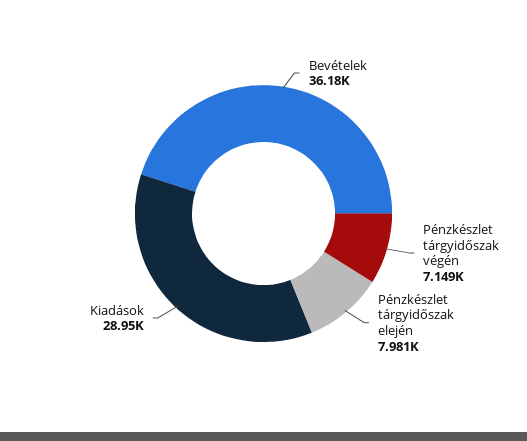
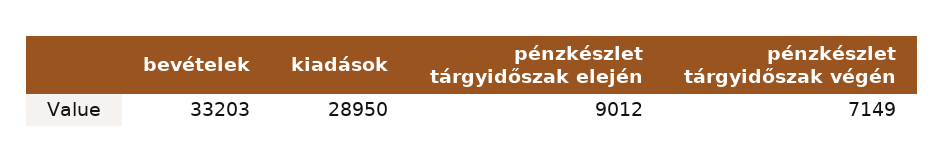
  {
-   "Bevételek": 36180,
+   "Bevételek": 33203,
    "Pénzkészlet tárgyidőszak végén": 7149,
-   "Pénzkészlet tárgyidőszak elején": 7981,
+   "Pénzkészlet tárgyidőszak elején": 9012,
    "Kiadások": 28950
  }

